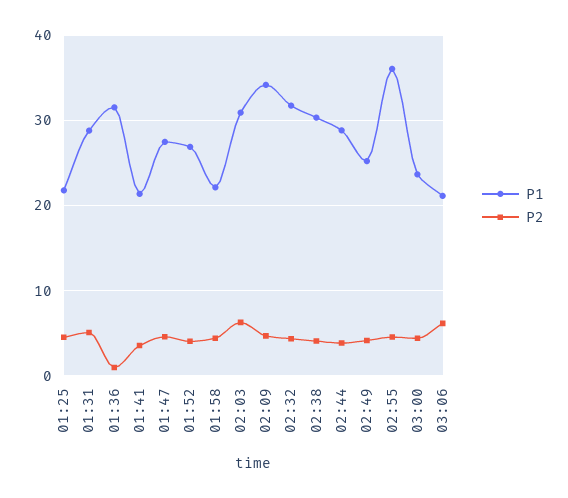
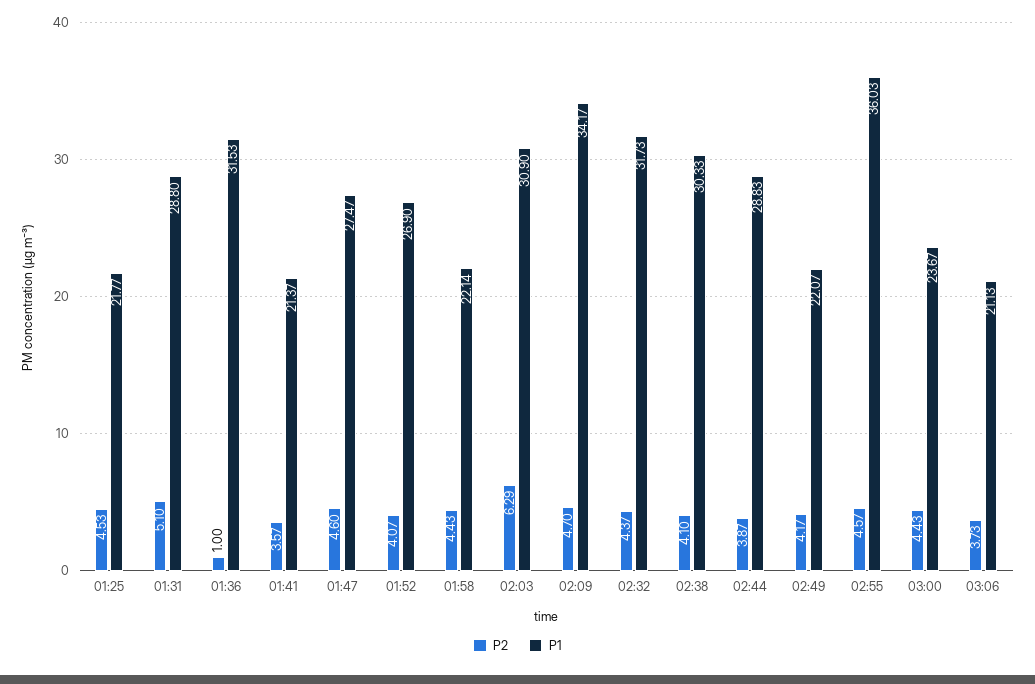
  {
    "P1": {
      "01:25": 21.77,
      "01:31": 28.8,
      "01:36": 31.53,
      "01:41": 21.37,
      "01:47": 27.47,
      "01:52": 26.9,
      "01:58": 22.14,
      "02:03": 30.9,
      "02:09": 34.17,
      "02:32": 31.73,
      "02:38": 30.33,
      "02:44": 28.83,
-     "02:49": 25,
+     "02:49": 22.07,
      "02:55": 36.03,
      "03:00": 23.67,
      "03:06": 21.13
    },
    "P2": {
      "01:25": 4.53,
      "01:31": 5.1,
      "01:36": 1,
      "01:41": 3.57,
      "01:47": 4.6,
      "01:52": 4.07,
      "01:58": 4.43,
      "02:03": 6.29,
      "02:09": 4.7,
      "02:32": 4.37,
      "02:38": 4.1,
      "02:44": 3.87,
      "02:49": 4.17,
      "02:55": 4.57,
      "03:00": 4.43,
-     "03:06": 6
+     "03:06": 3.73
    }
  }

